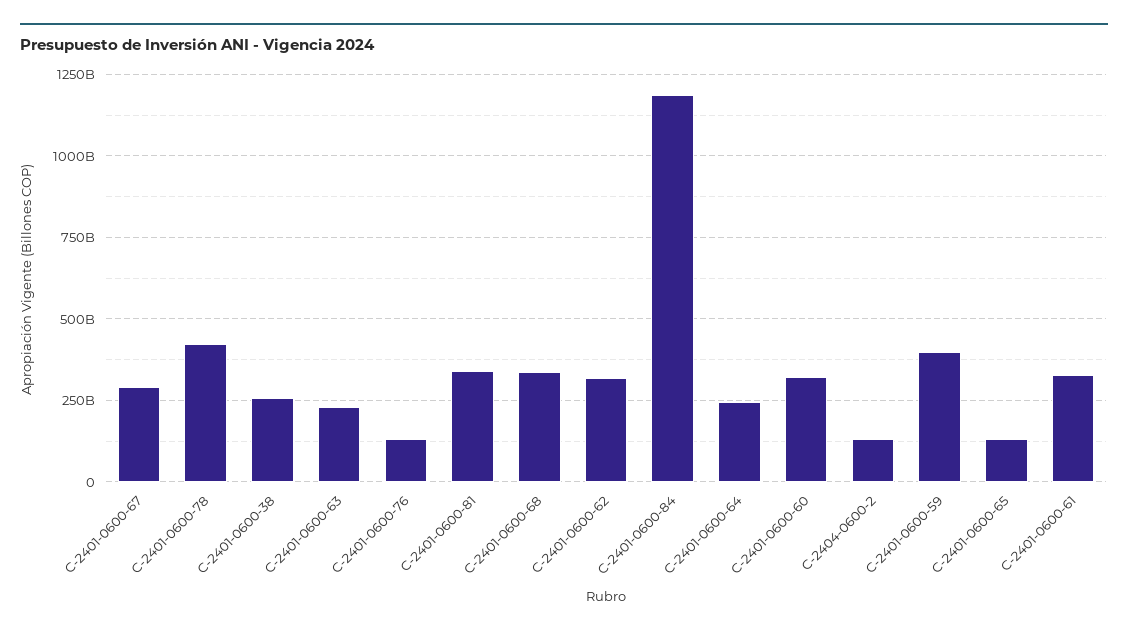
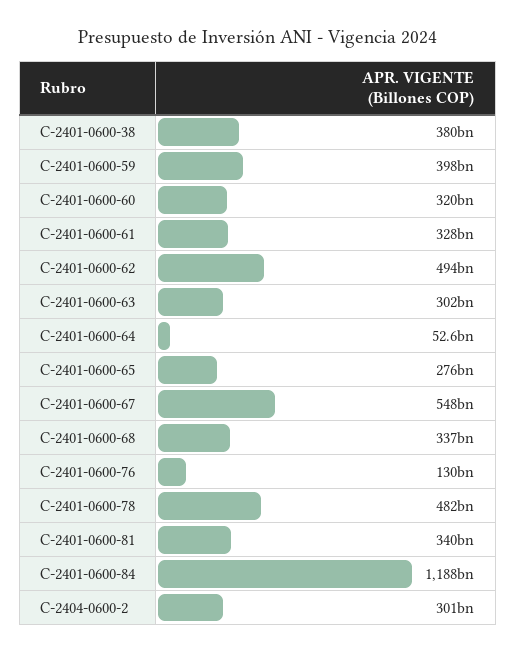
  {
-   "C-2401-0600-67": 300000000000,
+   "C-2401-0600-67": 548000000000,
-   "C-2401-0600-78": 425000000000,
+   "C-2401-0600-78": 482000000000,
-   "C-2401-0600-38": 250000000000,
+   "C-2401-0600-38": 380000000000,
-   "C-2401-0600-63": 225000000000,
+   "C-2401-0600-63": 302000000000,
    "C-2401-0600-76": 130000000000,
    "C-2401-0600-81": 340000000000,
    "C-2401-0600-68": 337000000000,
-   "C-2401-0600-62": 325000000000,
+   "C-2401-0600-62": 494000000000,
    "C-2401-0600-84": 1188000000000,
-   "C-2401-0600-64": 250000000000,
+   "C-2401-0600-64": 52600000000,
    "C-2401-0600-60": 320000000000,
-   "C-2404-0600-2": 125000000000,
+   "C-2404-0600-2": 301000000000,
    "C-2401-0600-59": 398000000000,
-   "C-2401-0600-65": 125000000000,
+   "C-2401-0600-65": 276000000000,
    "C-2401-0600-61": 328000000000
  }

